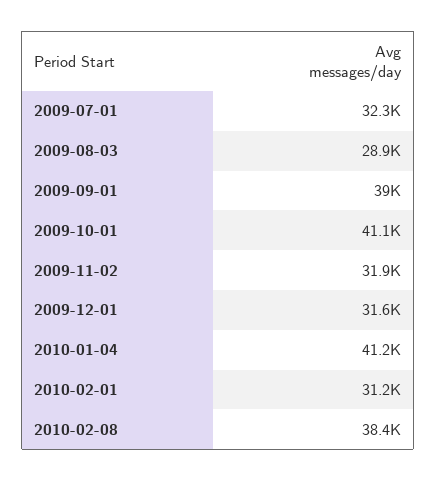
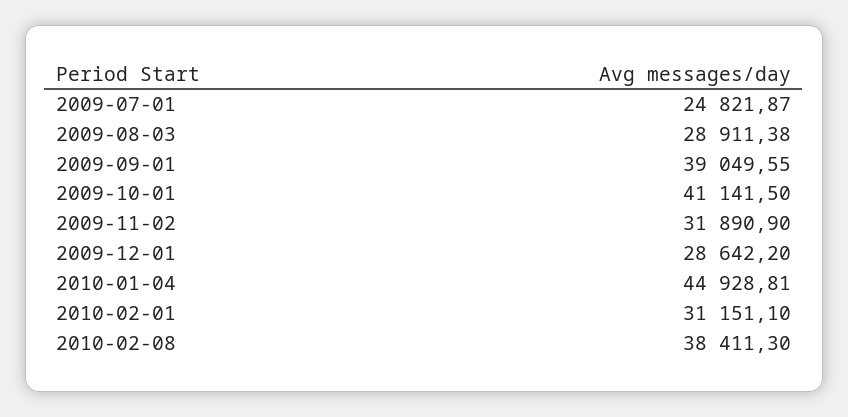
  {
-   "2009-07-01": 32300,
+   "2009-07-01": 24821.87,
    "2009-08-03": 28911.38,
    "2009-09-01": 39049.55,
    "2009-10-01": 41141.5,
    "2009-11-02": 31890.9,
-   "2009-12-01": 31600,
+   "2009-12-01": 28642.2,
-   "2010-01-04": 41200,
+   "2010-01-04": 44928.81,
    "2010-02-01": 31151.1,
    "2010-02-08": 38411.3
  }

